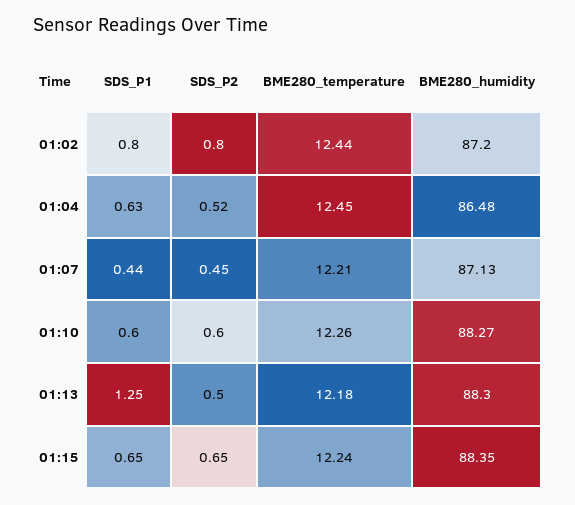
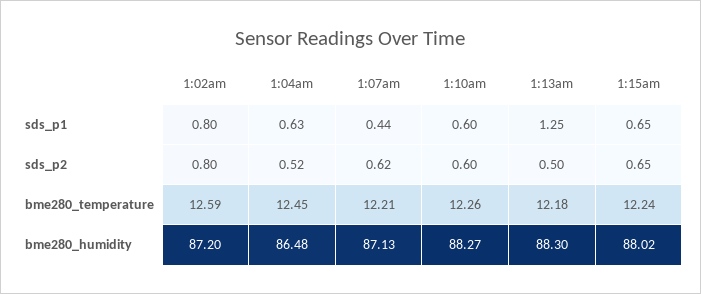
  {
    "SDS_P1": {
      "01:02": 0.8,
      "01:04": 0.63,
      "01:07": 0.44,
      "01:10": 0.6,
      "01:13": 1.25,
      "01:15": 0.65
    },
    "SDS_P2": {
      "01:02": 0.8,
      "01:04": 0.52,
-     "01:07": 0.45,
+     "01:07": 0.62,
      "01:10": 0.6,
      "01:13": 0.5,
      "01:15": 0.65
    },
    "BME280_temperature": {
-     "01:02": 12.44,
+     "01:02": 12.59,
      "01:04": 12.45,
      "01:07": 12.21,
      "01:10": 12.26,
      "01:13": 12.18,
      "01:15": 12.24
    },
    "BME280_humidity": {
      "01:02": 87.2,
      "01:04": 86.48,
      "01:07": 87.13,
      "01:10": 88.27,
      "01:13": 88.3,
-     "01:15": 88.35
+     "01:15": 88.02
    }
  }

